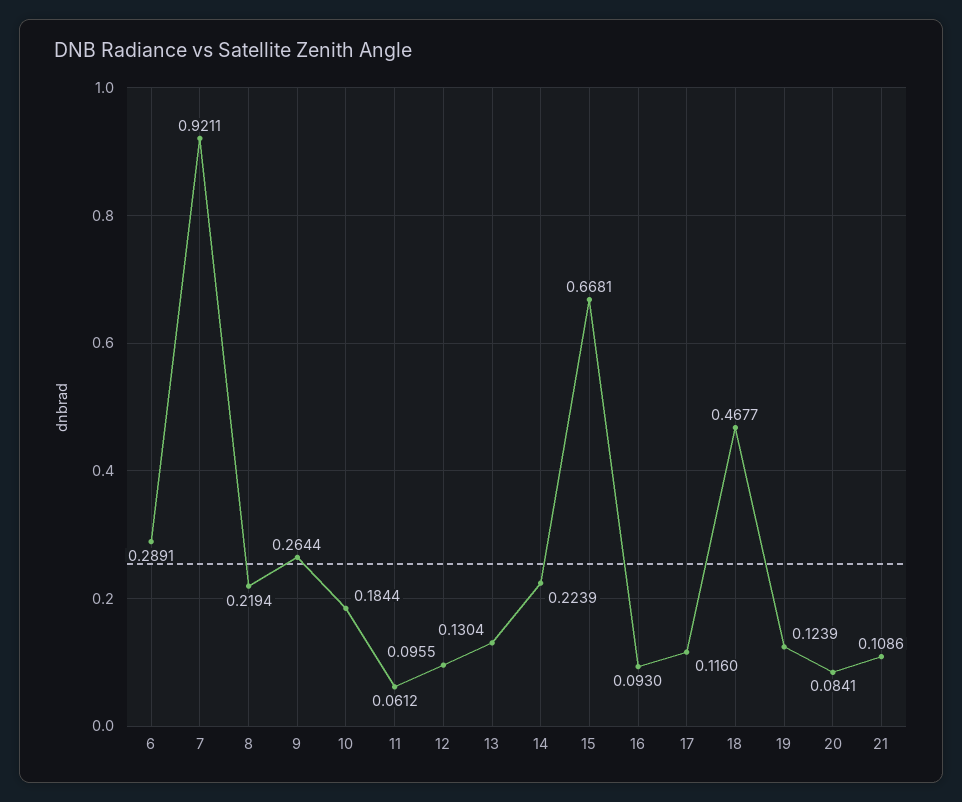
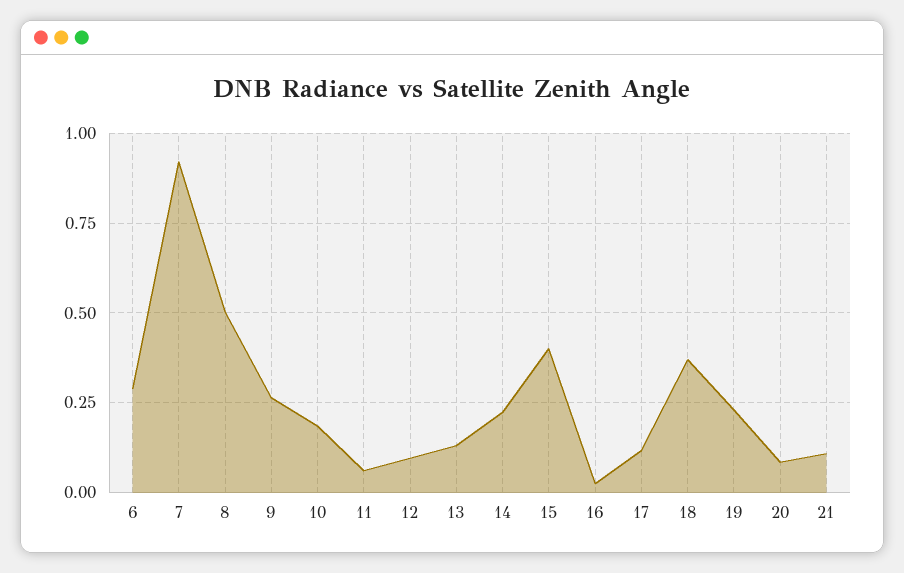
  {
    "6": 0.2891,
    "7": 0.9211,
-   "8": 0.2194,
+   "8": 0.5,
    "9": 0.2644,
    "10": 0.1844,
    "11": 0.0612,
    "12": 0.0955,
    "13": 0.1304,
    "14": 0.2239,
-   "15": 0.6681,
+   "15": 0.4,
-   "16": 0.093,
+   "16": 0.025,
    "17": 0.116,
-   "18": 0.4677,
+   "18": 0.375,
-   "19": 0.1239,
+   "19": 0.225,
    "20": 0.0841,
    "21": 0.1086
  }

